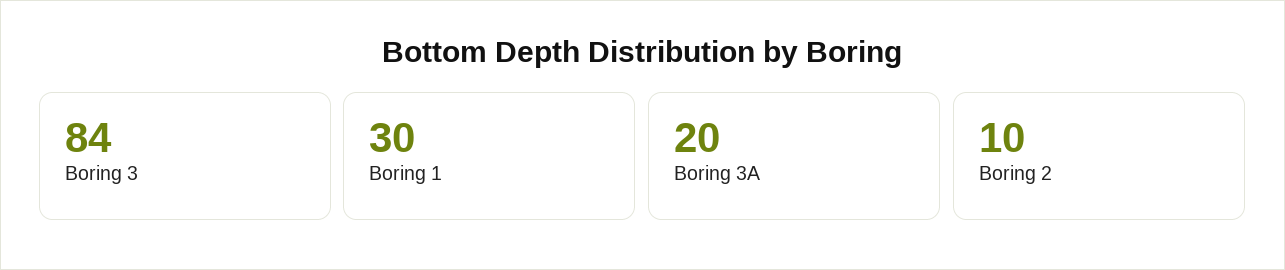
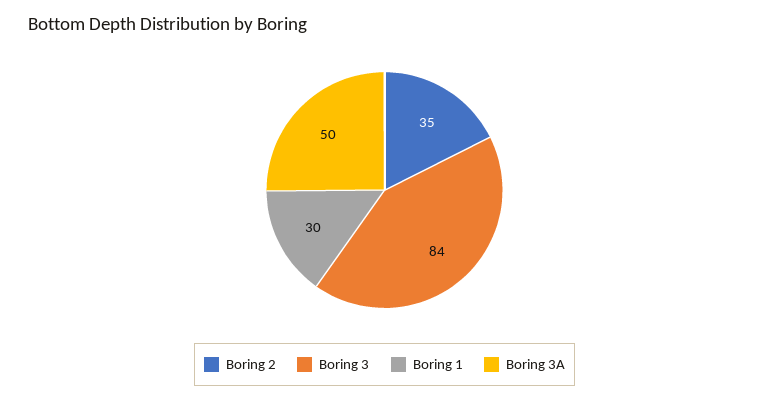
  {
    "Boring 3": 84,
    "Boring 1": 30,
-   "Boring 3A": 20,
+   "Boring 3A": 50,
-   "Boring 2": 10
+   "Boring 2": 35
  }

